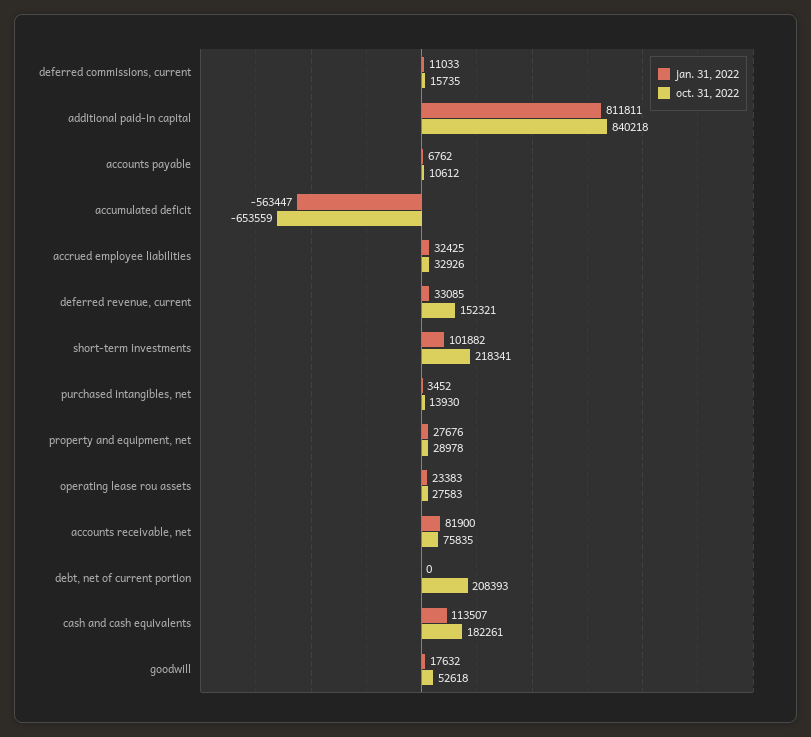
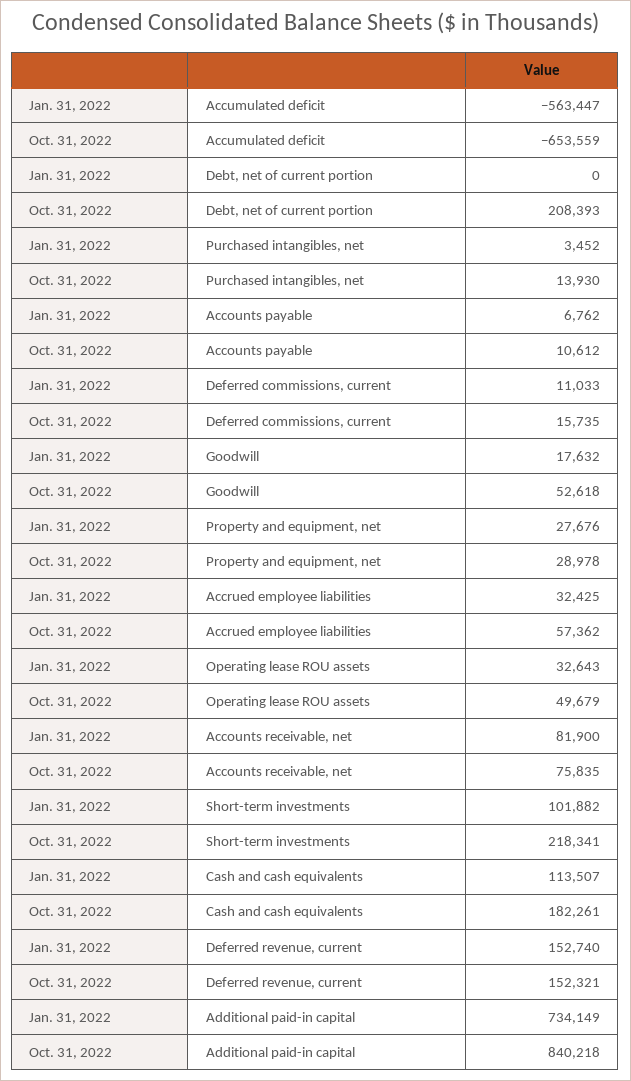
  {
    "jan. 31, 2022": {
      "deferred commissions, current": 11033,
-     "additional paid-in capital": 811811,
+     "additional paid-in capital": 734149,
      "accounts payable": 6762,
      "accumulated deficit": -563447,
      "accrued employee liabilities": 32425,
-     "deferred revenue, current": 33085,
+     "deferred revenue, current": 152740,
      "short-term investments": 101882,
      "purchased intangibles, net": 3452,
      "property and equipment, net": 27676,
-     "operating lease rou assets": 23383,
+     "operating lease rou assets": 32643,
      "accounts receivable, net": 81900,
      "debt, net of current portion": 0,
      "cash and cash equivalents": 113507,
      "goodwill": 17632
    },
    "oct. 31, 2022": {
      "deferred commissions, current": 15735,
      "additional paid-in capital": 840218,
      "accounts payable": 10612,
      "accumulated deficit": -653559,
-     "accrued employee liabilities": 32926,
+     "accrued employee liabilities": 57362,
      "deferred revenue, current": 152321,
      "short-term investments": 218341,
      "purchased intangibles, net": 13930,
      "property and equipment, net": 28978,
-     "operating lease rou assets": 27583,
+     "operating lease rou assets": 49679,
      "accounts receivable, net": 75835,
      "debt, net of current portion": 208393,
      "cash and cash equivalents": 182261,
      "goodwill": 52618
    }
  }

